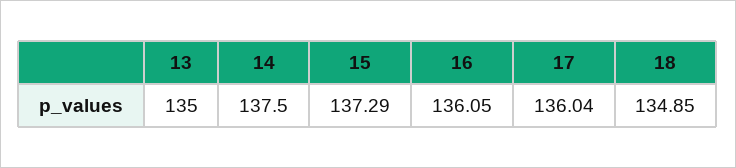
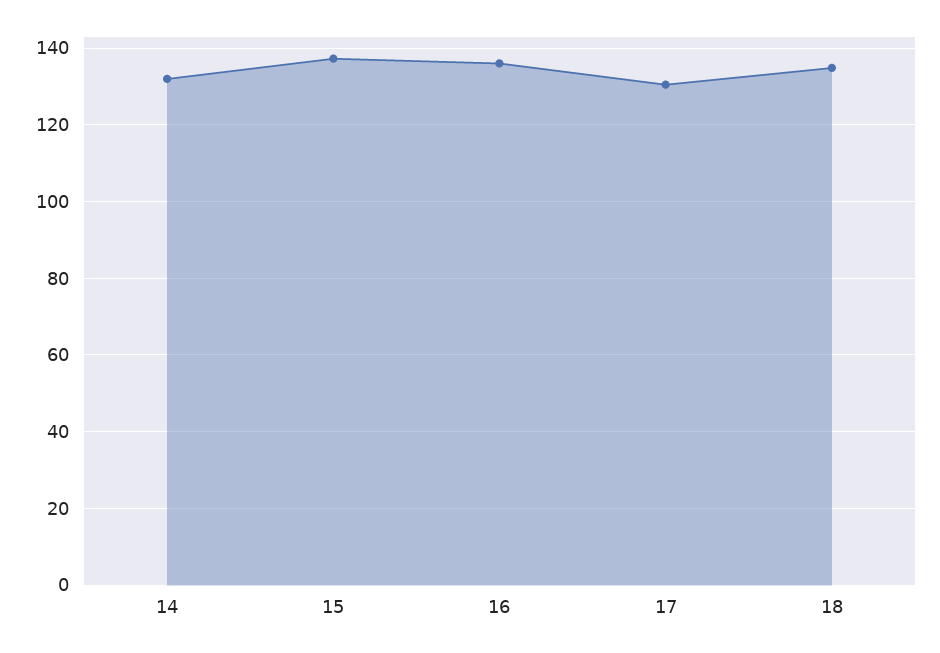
  {
-   "13": 135,
-   "14": 137.5,
+   "14": 132,
    "15": 137.29,
    "16": 136.05,
-   "17": 136.04,
+   "17": 130,
    "18": 134.85
  }

